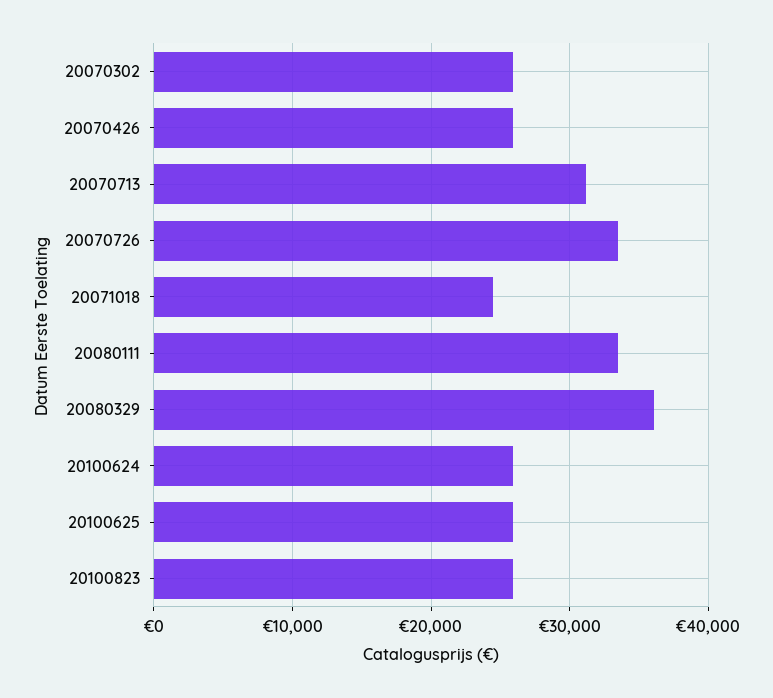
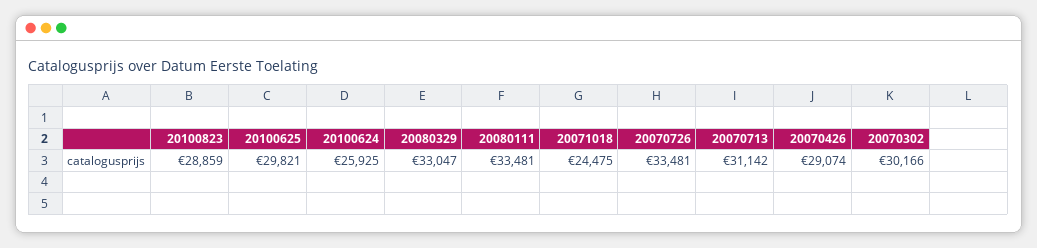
  {
-   "20070302": 26000,
+   "20070302": 30166,
-   "20070426": 26000,
+   "20070426": 29074,
    "20070713": 31142,
    "20070726": 33481,
    "20071018": 24475,
    "20080111": 33481,
-   "20080329": 36000,
+   "20080329": 33047,
    "20100624": 25925,
-   "20100625": 26000,
+   "20100625": 29821,
-   "20100823": 26000
+   "20100823": 28859
  }

